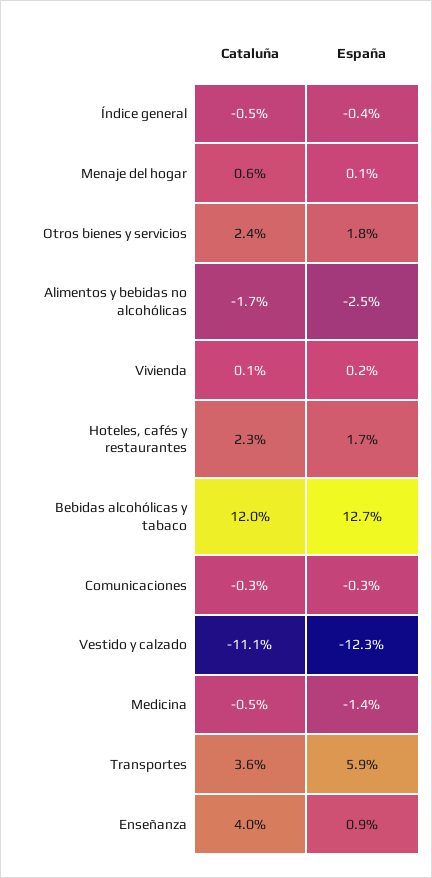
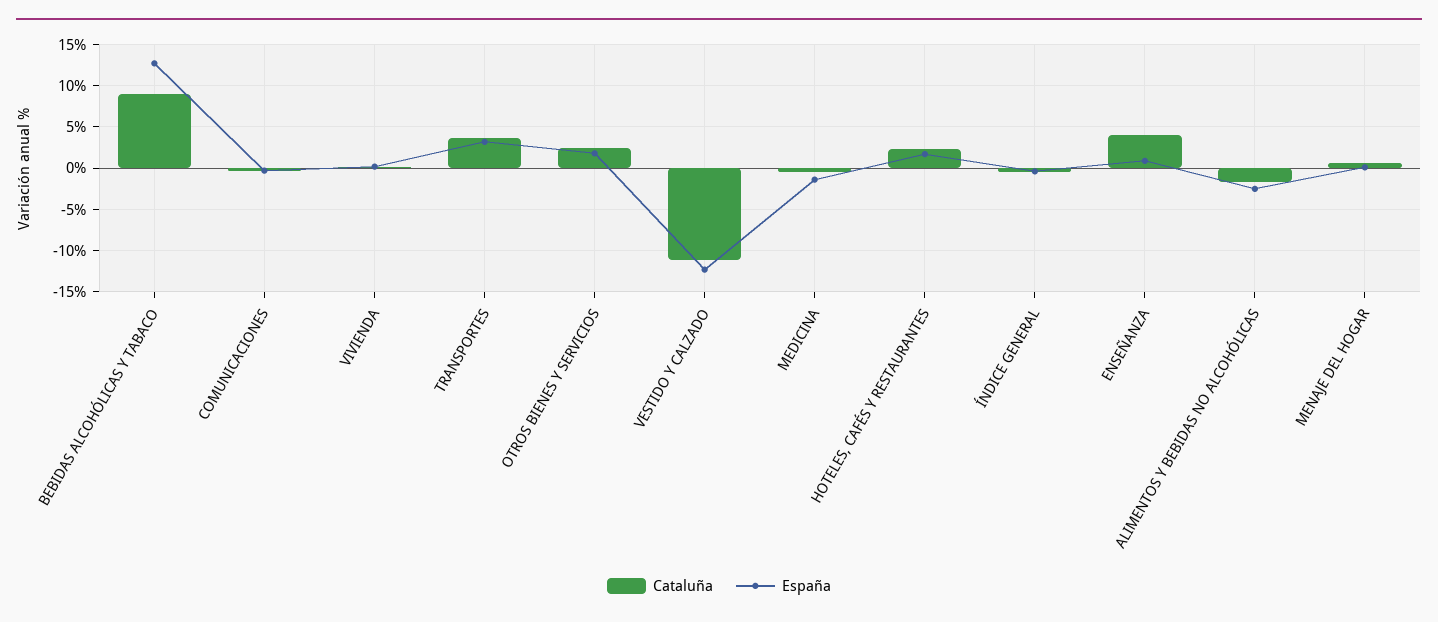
  {
    "Cataluña": {
      "Índice general": -0.5,
      "Menaje del hogar": 0.6,
      "Otros bienes y servicios": 2.4,
      "Alimentos y bebidas no alcohólicas": -1.7,
      "Vivienda": 0.1,
      "Hoteles, cafés y restaurantes": 2.3,
-     "Bebidas alcohólicas y tabaco": 12,
+     "Bebidas alcohólicas y tabaco": 9,
      "Comunicaciones": -0.3,
      "Vestido y calzado": -11.1,
      "Medicina": -0.5,
      "Transportes": 3.6,
      "Enseñanza": 4
    },
    "España": {
      "Índice general": -0.4,
      "Menaje del hogar": 0.1,
      "Otros bienes y servicios": 1.8,
      "Alimentos y bebidas no alcohólicas": -2.5,
      "Vivienda": 0.2,
      "Hoteles, cafés y restaurantes": 1.7,
      "Bebidas alcohólicas y tabaco": 12.7,
      "Comunicaciones": -0.3,
      "Vestido y calzado": -12.3,
      "Medicina": -1.4,
-     "Transportes": 5.9,
+     "Transportes": 3,
      "Enseñanza": 0.9
    }
  }

